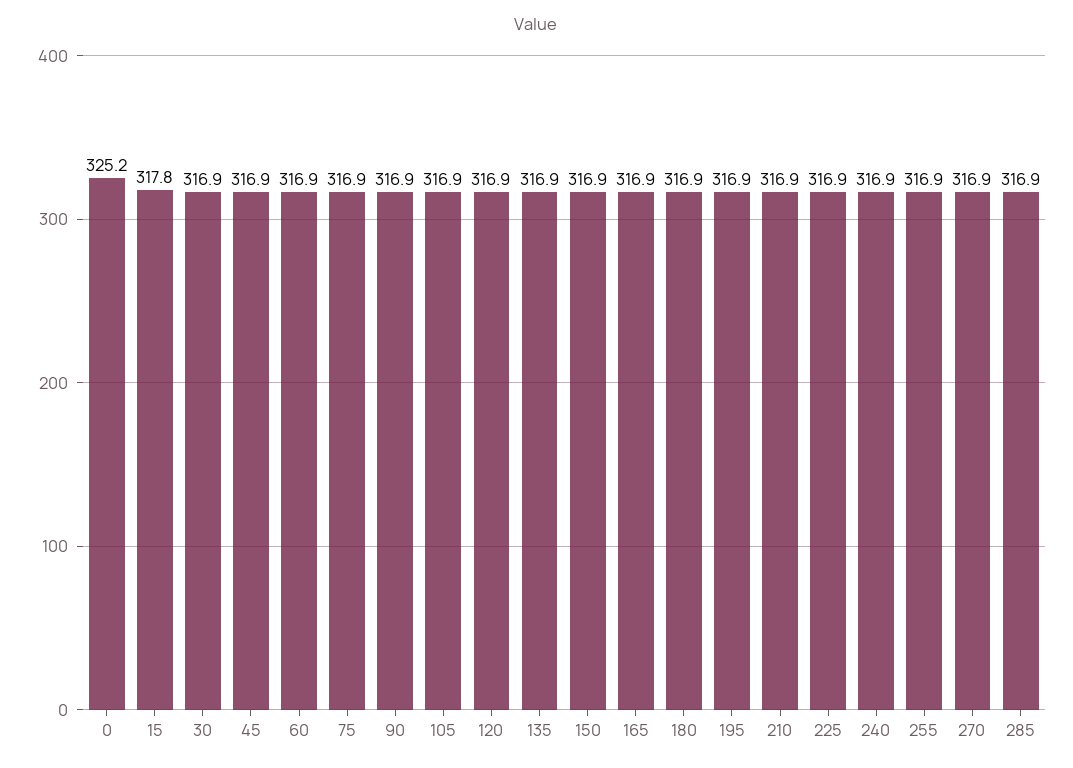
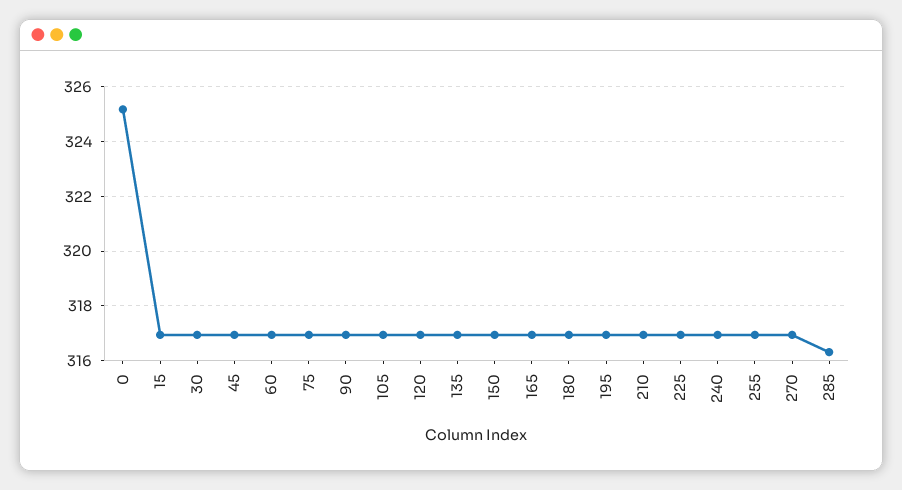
  {
    "0": 325.2,
-   "15": 317.8,
+   "15": 317,
    "30": 316.9,
    "45": 316.9,
    "60": 316.9,
    "75": 316.9,
    "90": 316.9,
    "105": 316.9,
    "120": 316.9,
    "135": 316.9,
    "150": 316.9,
    "165": 316.9,
    "180": 316.9,
    "195": 316.9,
    "210": 316.9,
    "225": 316.9,
    "240": 316.9,
    "255": 316.9,
    "270": 316.9,
-   "285": 316.9
+   "285": 316.25
  }

